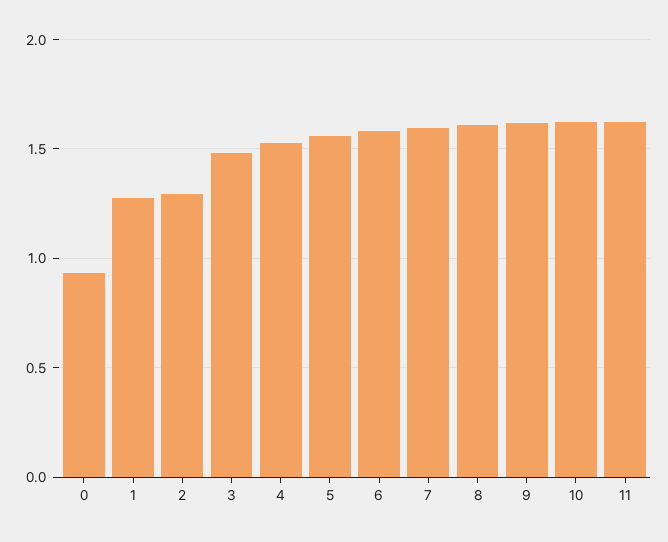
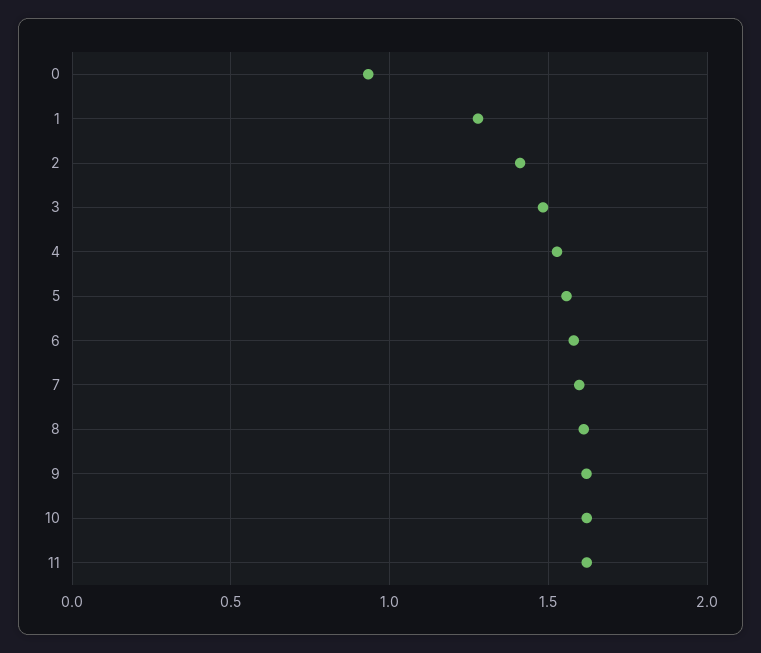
  {
    "0": 0.95,
    "1": 1.3,
-   "2": 1.3,
+   "2": 1.4,
    "3": 1.5,
    "4": 1.55,
    "5": 1.55,
    "6": 1.6,
    "7": 1.6,
    "8": 1.6,
    "9": 1.6,
    "10": 1.6,
    "11": 1.6
  }

